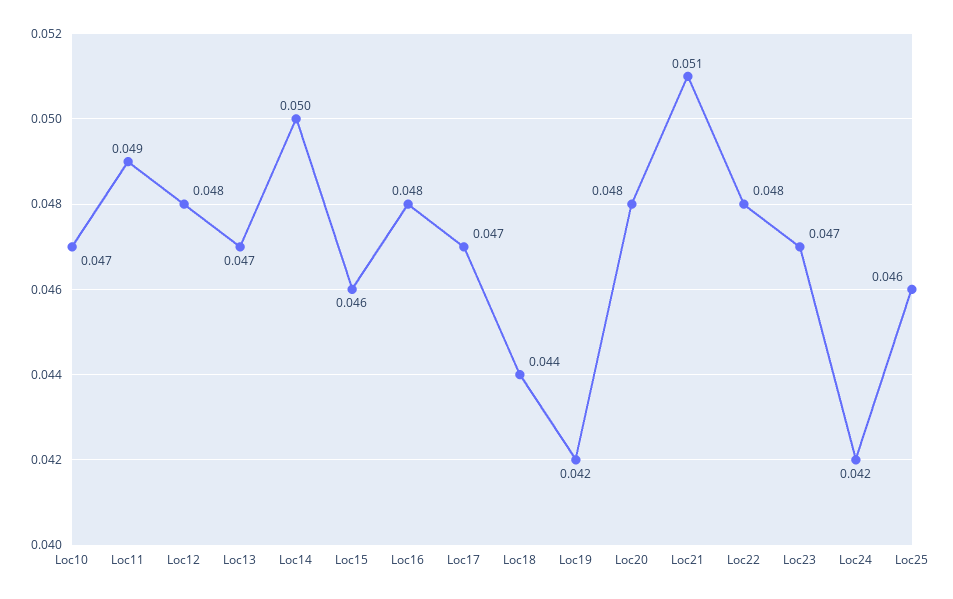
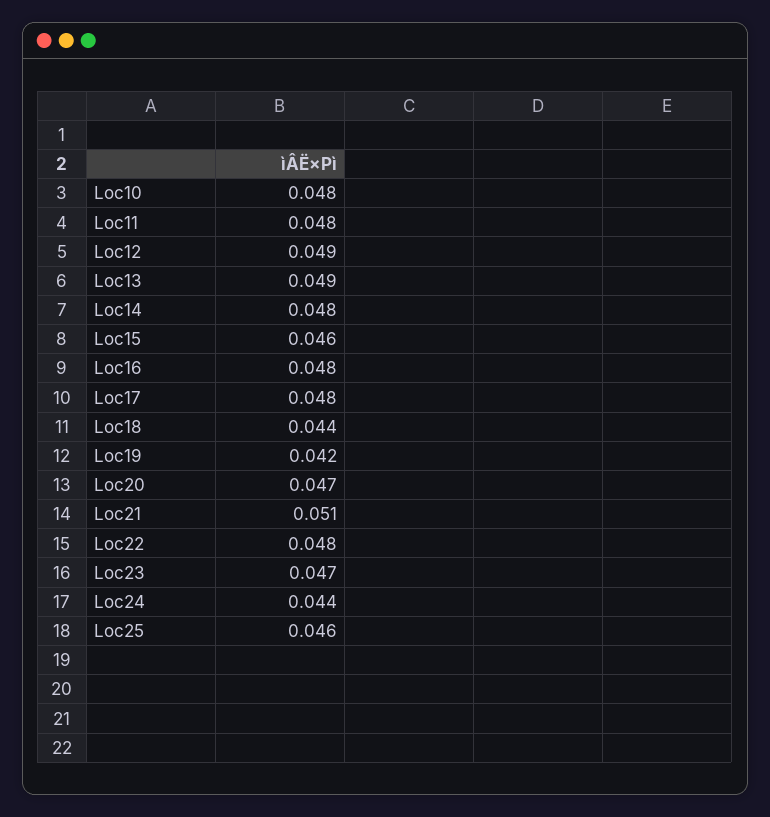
  {
-   "Loc10": 0.047,
+   "Loc10": 0.048,
-   "Loc11": 0.049,
+   "Loc11": 0.048,
-   "Loc12": 0.048,
+   "Loc12": 0.049,
-   "Loc13": 0.047,
+   "Loc13": 0.049,
-   "Loc14": 0.05,
+   "Loc14": 0.048,
    "Loc15": 0.046,
    "Loc16": 0.048,
-   "Loc17": 0.047,
+   "Loc17": 0.048,
    "Loc18": 0.044,
    "Loc19": 0.042,
-   "Loc20": 0.048,
+   "Loc20": 0.047,
    "Loc21": 0.051,
    "Loc22": 0.048,
    "Loc23": 0.047,
-   "Loc24": 0.042,
+   "Loc24": 0.044,
    "Loc25": 0.046
  }

